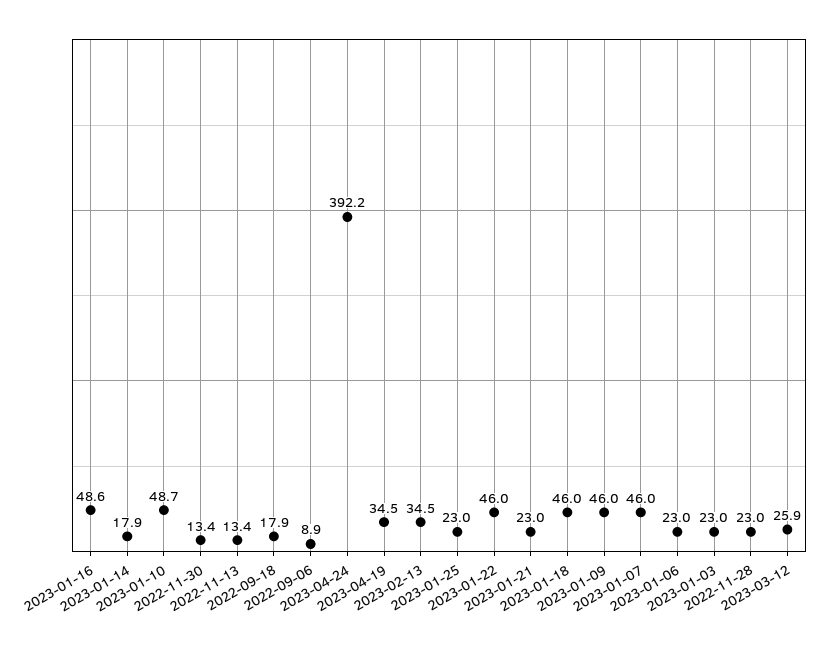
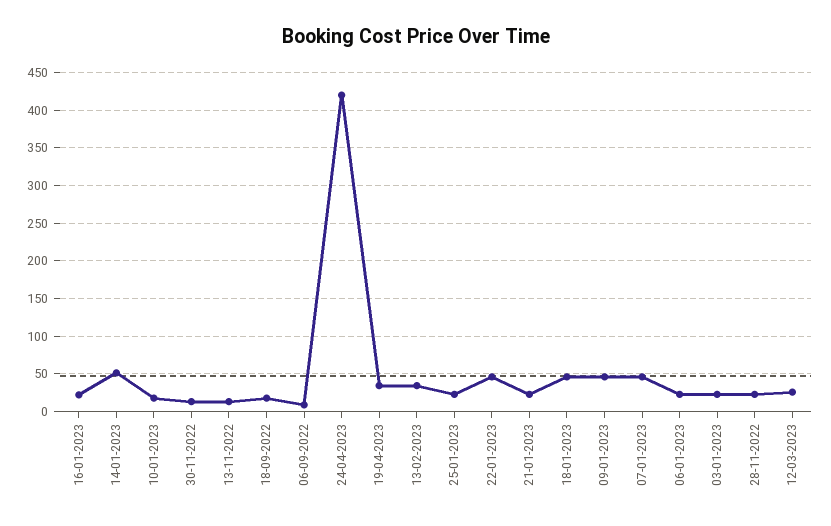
  {
-   "2023-01-16": 48.6,
+   "2023-01-16": 20,
-   "2023-01-14": 17.9,
+   "2023-01-14": 50,
-   "2023-01-10": 48.7,
+   "2023-01-10": 20,
    "2022-11-30": 13.4,
    "2022-11-13": 13.4,
    "2022-09-18": 17.9,
    "2022-09-06": 8.9,
-   "2023-04-24": 392.2,
+   "2023-04-24": 420,
    "2023-04-19": 34.5,
    "2023-02-13": 34.5,
    "2023-01-25": 23,
    "2023-01-22": 46,
    "2023-01-21": 23,
    "2023-01-18": 46,
    "2023-01-09": 46,
    "2023-01-07": 46,
    "2023-01-06": 23,
    "2023-01-03": 23,
    "2022-11-28": 23,
    "2023-03-12": 25.9
  }

